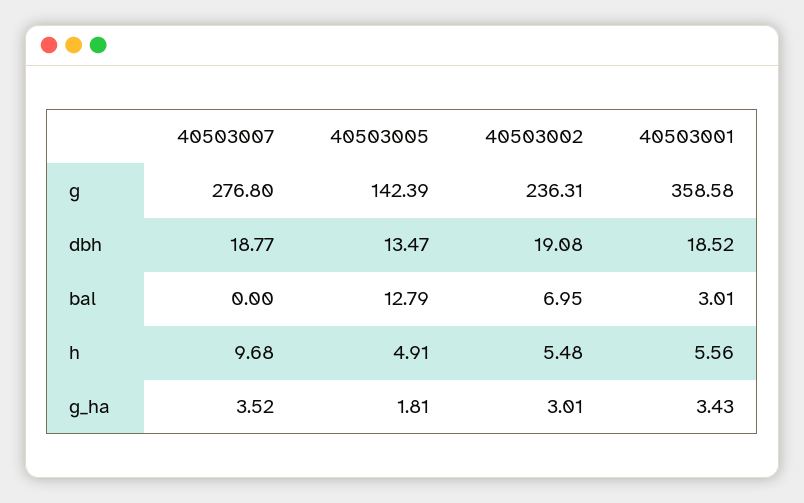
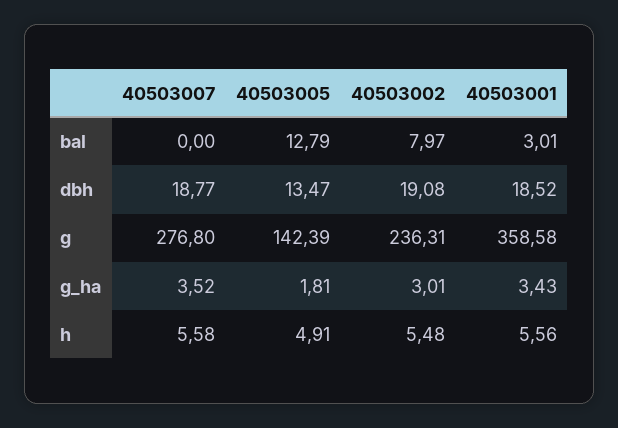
  {
    "40503007": {
      "g": 276.8,
      "dbh": 18.77,
      "bal": 0,
-     "h": 9.68,
+     "h": 5.58,
      "g_ha": 3.52
    },
    "40503005": {
      "g": 142.39,
      "dbh": 13.47,
      "bal": 12.79,
      "h": 4.91,
      "g_ha": 1.81
    },
    "40503002": {
      "g": 236.31,
      "dbh": 19.08,
-     "bal": 6.95,
+     "bal": 7.97,
      "h": 5.48,
      "g_ha": 3.01
    },
    "40503001": {
      "g": 358.58,
      "dbh": 18.52,
      "bal": 3.01,
      "h": 5.56,
      "g_ha": 3.43
    }
  }

